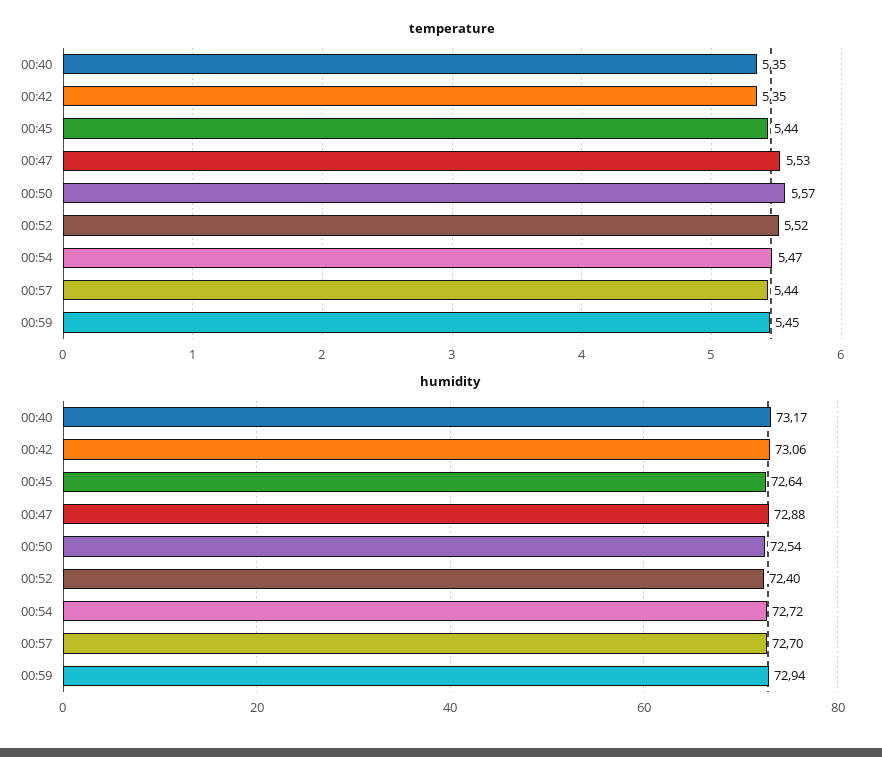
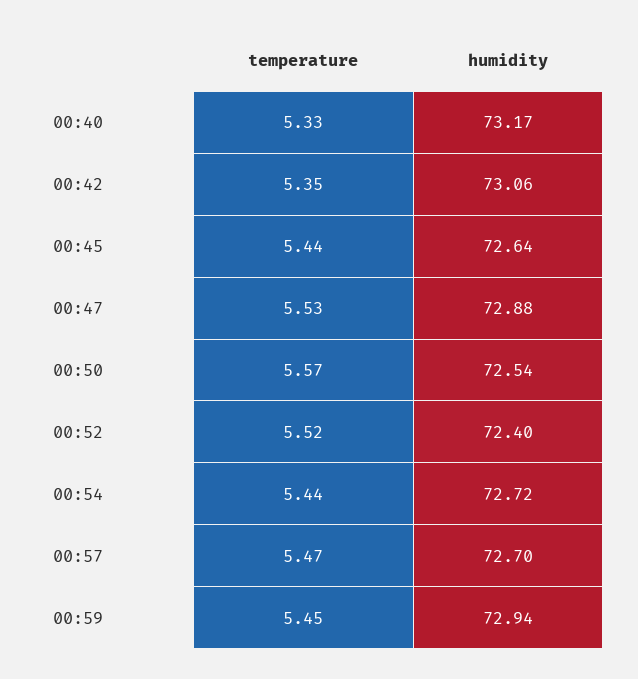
  {
    "temperature": {
-     "00:40": 5.35,
+     "00:40": 5.33,
      "00:42": 5.35,
      "00:45": 5.44,
      "00:47": 5.53,
      "00:50": 5.57,
      "00:52": 5.52,
-     "00:54": 5.47,
+     "00:54": 5.44,
-     "00:57": 5.44,
+     "00:57": 5.47,
      "00:59": 5.45
    },
    "humidity": {
      "00:40": 73.17,
      "00:42": 73.06,
      "00:45": 72.64,
      "00:47": 72.88,
      "00:50": 72.54,
      "00:52": 72.4,
      "00:54": 72.72,
      "00:57": 72.7,
      "00:59": 72.94
    }
  }

